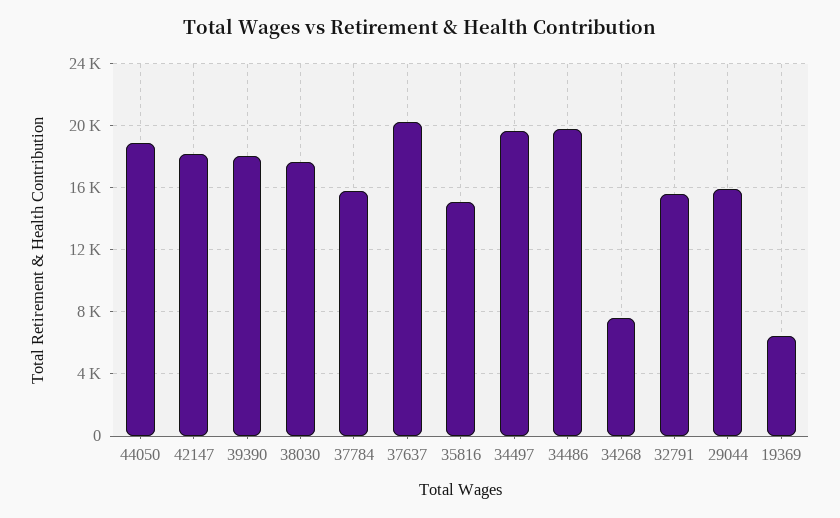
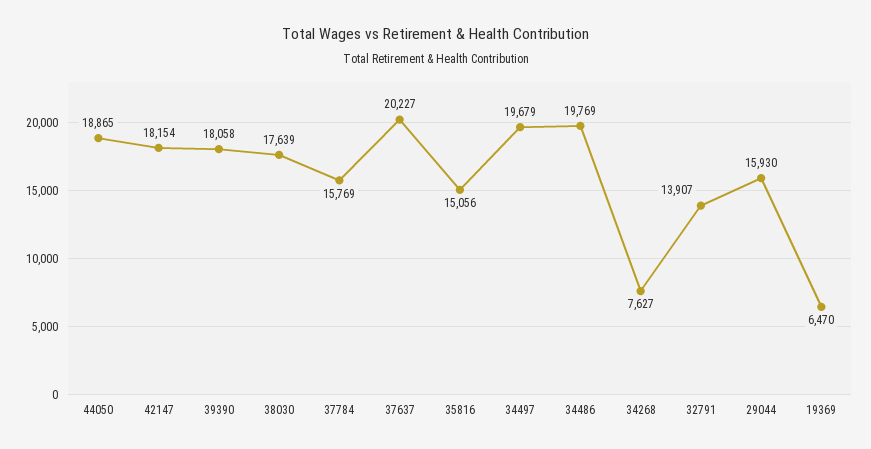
  {
    "44050": 18865,
    "42147": 18154,
    "39390": 18058,
    "38030": 17639,
    "37784": 15769,
    "37637": 20227,
    "35816": 15056,
    "34497": 19679,
    "34486": 19769,
    "34268": 7627,
-   "32791": 15500,
+   "32791": 13907,
    "29044": 15930,
    "19369": 6470
  }

